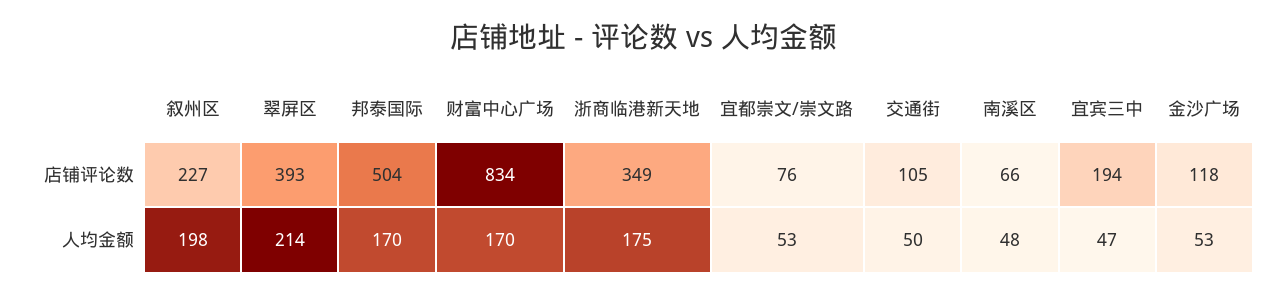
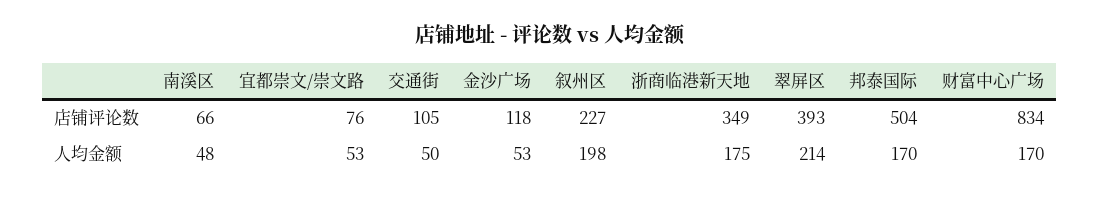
  {
    "叙州区": {
      "店铺评论数": 227,
      "人均金额": 198
    },
    "翠屏区": {
      "店铺评论数": 393,
      "人均金额": 214
    },
    "邦泰国际": {
      "店铺评论数": 504,
      "人均金额": 170
    },
    "财富中心广场": {
      "店铺评论数": 834,
      "人均金额": 170
    },
    "浙商临港新天地": {
      "店铺评论数": 349,
      "人均金额": 175
    },
    "宜都崇文/崇文路": {
      "店铺评论数": 76,
      "人均金额": 53
    },
    "交通街": {
      "店铺评论数": 105,
      "人均金额": 50
    },
    "南溪区": {
      "店铺评论数": 66,
      "人均金额": 48
    },
-   "宜宾三中": {
-     "店铺评论数": 194,
-     "人均金额": 47
-   },
    "金沙广场": {
      "店铺评论数": 118,
      "人均金额": 53
    }
  }

